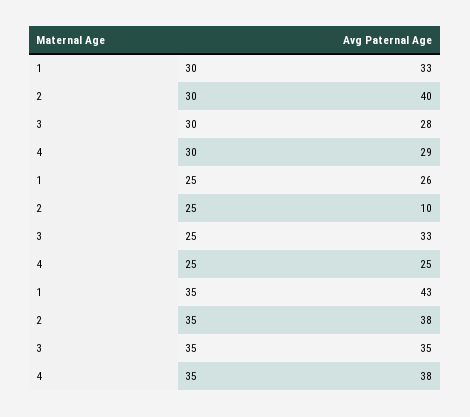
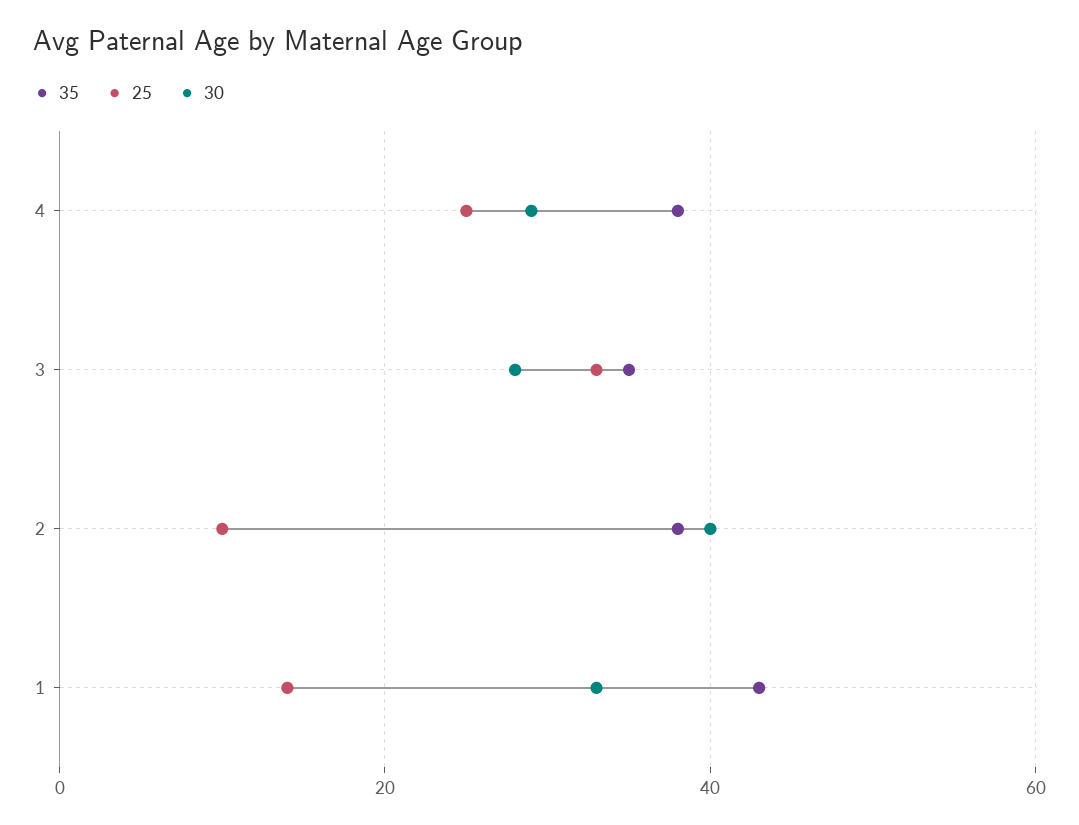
  {
    "30": {
      "1": 33,
      "2": 40,
      "3": 28,
      "4": 29
    },
    "25": {
-     "1": 26,
+     "1": 15,
      "2": 10,
      "3": 33,
      "4": 25
    },
    "35": {
      "1": 43,
      "2": 38,
      "3": 35,
      "4": 38
    }
  }

